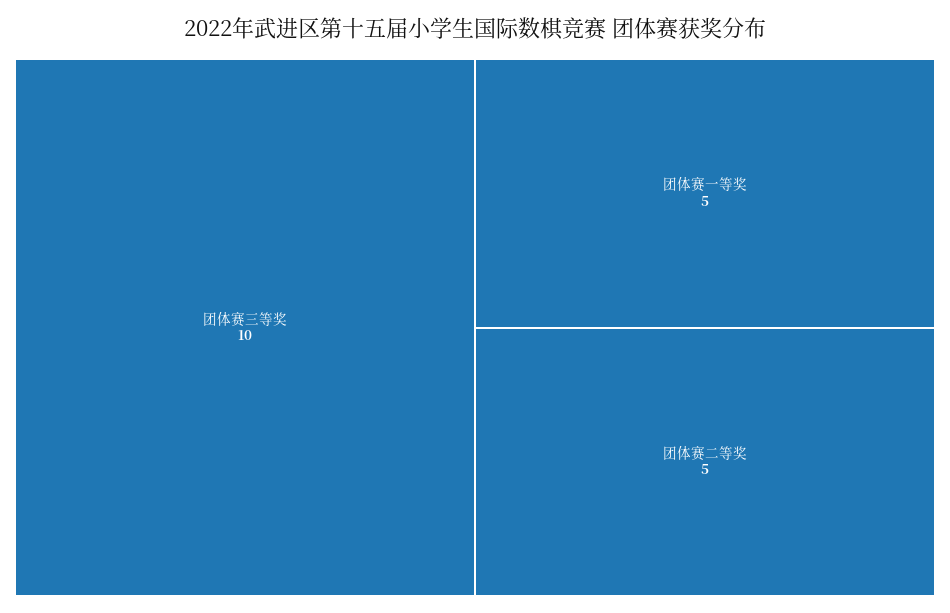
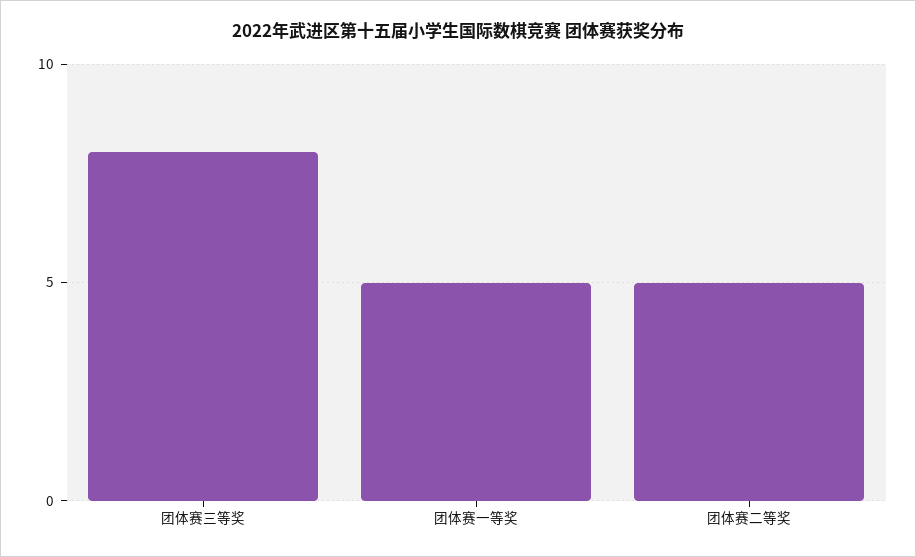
  {
-   "团体赛三等奖": 10,
+   "团体赛三等奖": 8,
    "团体赛一等奖": 5,
    "团体赛二等奖": 5
  }

